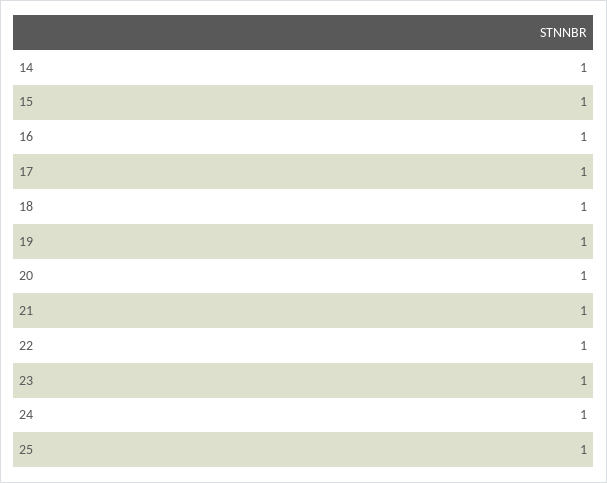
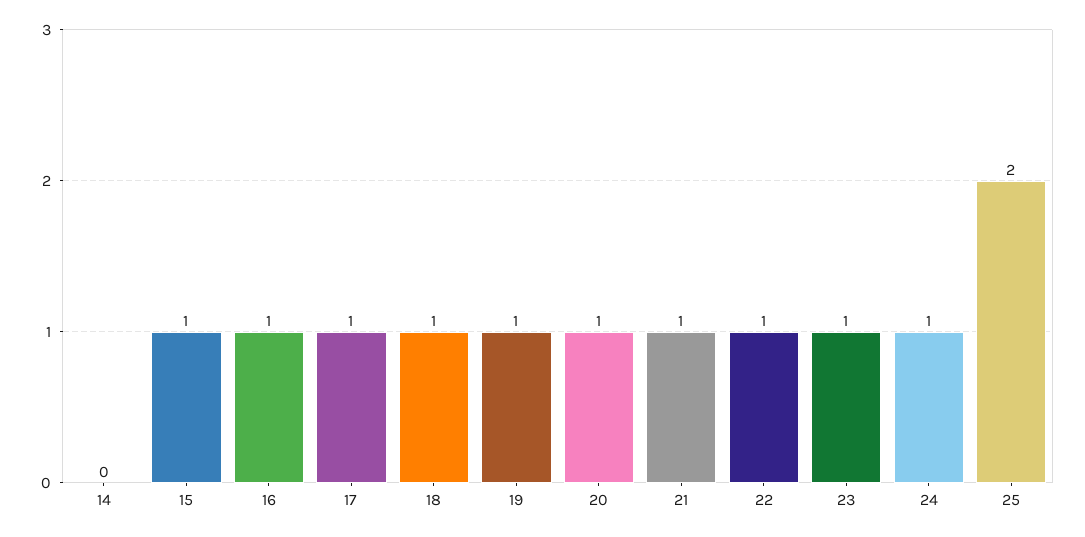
  {
-   "14": 1,
+   "14": 0,
    "15": 1,
    "16": 1,
    "17": 1,
    "18": 1,
    "19": 1,
    "20": 1,
    "21": 1,
    "22": 1,
    "23": 1,
    "24": 1,
-   "25": 1
+   "25": 2
  }

